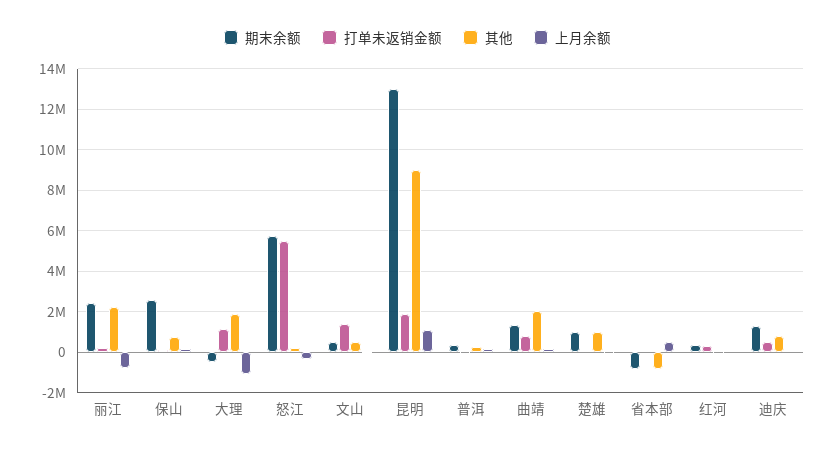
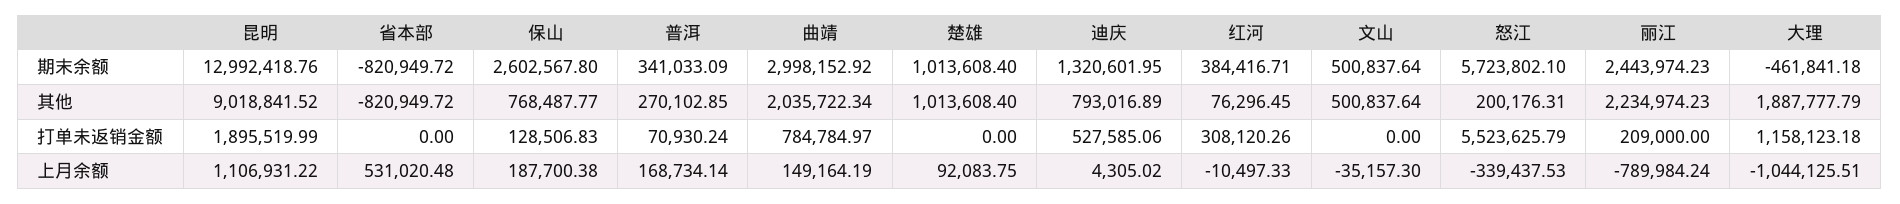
  {
    "期末余额": {
      "丽江": 2443974.23,
      "保山": 2602567.8,
      "大理": -461841.18,
      "怒江": 5723802.1,
      "文山": 500837.64,
      "昆明": 12992418.76,
      "普洱": 341033.09,
-     "曲靖": 1500000,
+     "曲靖": 2998152.92,
      "楚雄": 1013608.4,
      "省本部": -820949.72,
      "红河": 384416.71,
      "迪庆": 1320601.95
    },
    "打单未返销金额": {
      "丽江": 209000,
      "保山": 128506.83,
      "大理": 1158123.18,
      "怒江": 5523625.79,
-     "文山": 1500000,
+     "文山": 0,
      "昆明": 1895519.99,
      "普洱": 70930.24,
      "曲靖": 784784.97,
      "楚雄": 0,
      "省本部": 0,
      "红河": 308120.26,
      "迪庆": 527585.06
    },
    "其他": {
      "丽江": 2234974.23,
      "保山": 768487.77,
      "大理": 1887777.79,
      "怒江": 200176.31,
      "文山": 500837.64,
      "昆明": 9018841.52,
      "普洱": 270102.85,
      "曲靖": 2035722.34,
      "楚雄": 1013608.4,
      "省本部": -820949.72,
      "红河": 76296.45,
      "迪庆": 793016.89
    },
    "上月余额": {
      "丽江": -789984.24,
      "保山": 187700.38,
      "大理": -1044125.51,
      "怒江": -339437.53,
      "文山": -35157.3,
      "昆明": 1106931.22,
      "普洱": 168734.14,
      "曲靖": 149164.19,
      "楚雄": 92083.75,
      "省本部": 531020.48,
      "红河": -10497.33,
      "迪庆": 4305.02
    }
  }

